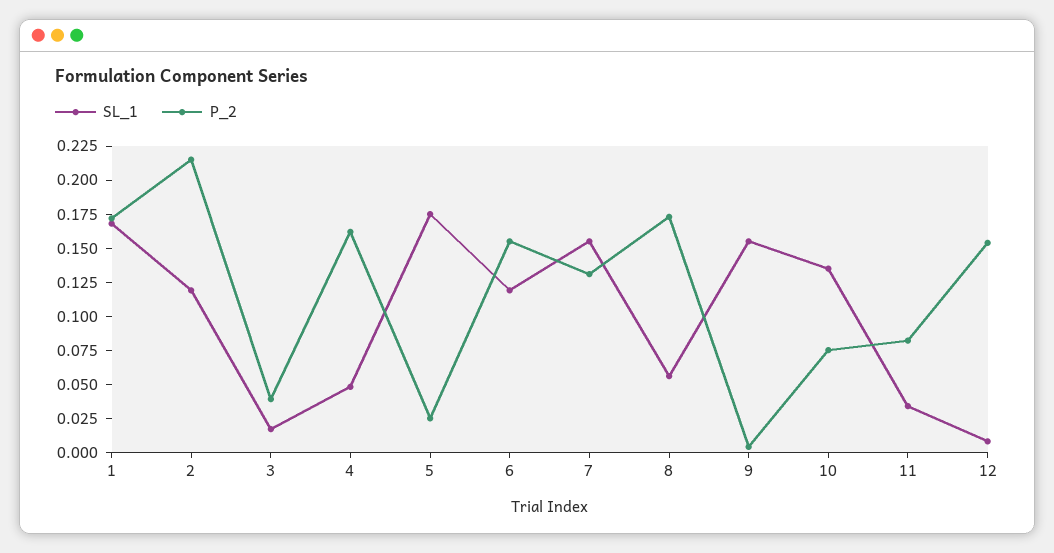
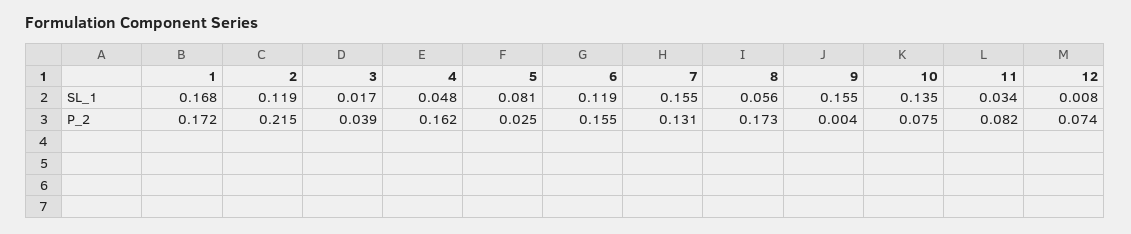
  {
    "SL_1": {
      "1": 0.168,
      "2": 0.119,
      "3": 0.017,
      "4": 0.048,
-     "5": 0.175,
+     "5": 0.081,
      "6": 0.119,
      "7": 0.155,
      "8": 0.056,
      "9": 0.155,
      "10": 0.135,
      "11": 0.034,
      "12": 0.008
    },
    "P_2": {
      "1": 0.172,
      "2": 0.215,
      "3": 0.039,
      "4": 0.162,
      "5": 0.025,
      "6": 0.155,
      "7": 0.131,
      "8": 0.173,
      "9": 0.004,
      "10": 0.075,
      "11": 0.082,
-     "12": 0.15
+     "12": 0.074
    }
  }

